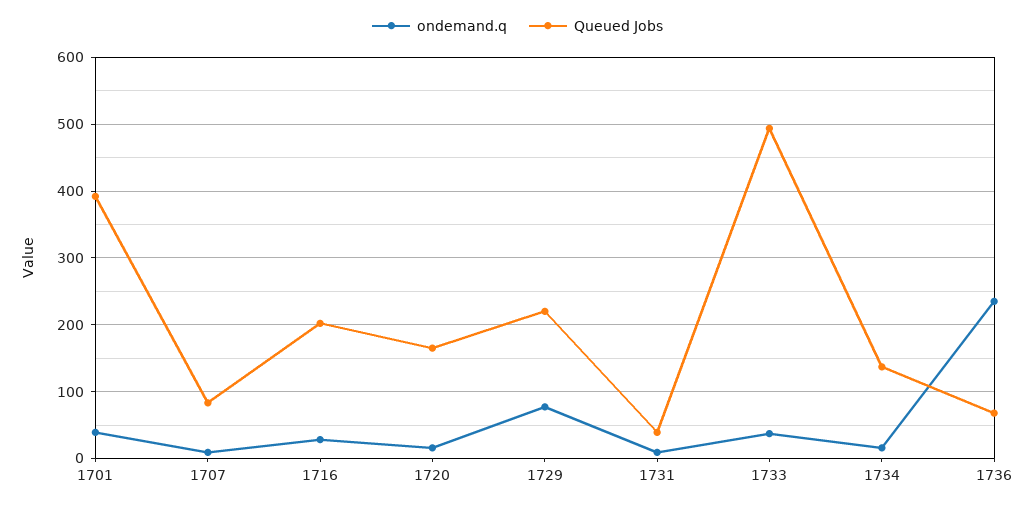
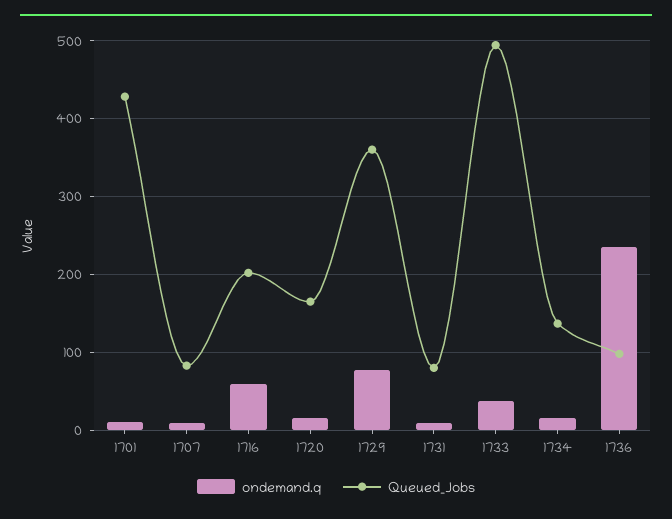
  {
    "ondemand.q": {
-     "1701": 40,
+     "1701": 10,
      "1707": 10,
-     "1716": 30,
+     "1716": 60,
      "1720": 20,
      "1729": 80,
      "1731": 10,
      "1733": 40,
      "1734": 20,
      "1736": 240
    },
    "Queued Jobs": {
-     "1701": 390,
+     "1701": 430,
      "1707": 80,
      "1716": 200,
      "1720": 170,
-     "1729": 220,
+     "1729": 360,
-     "1731": 40,
+     "1731": 80,
      "1733": 490,
      "1734": 140,
-     "1736": 70
+     "1736": 100
    }
  }

